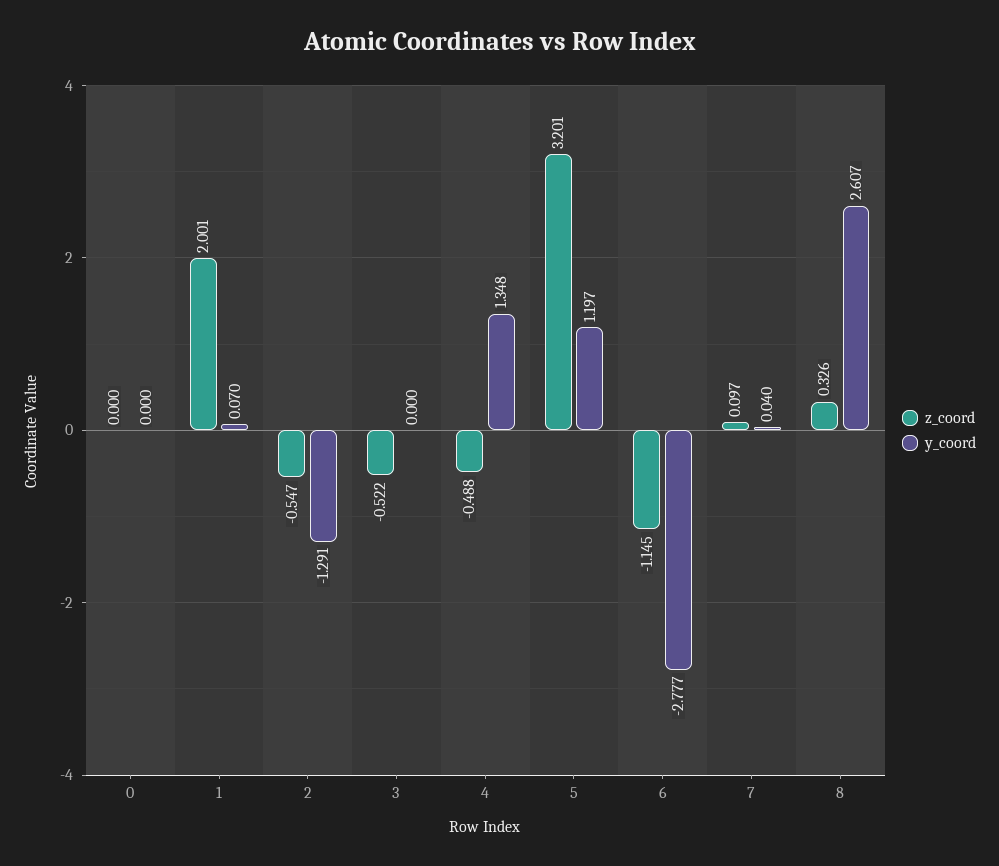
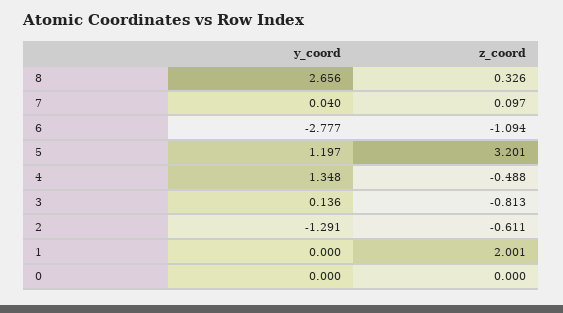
  {
    "z_coord": {
      "0": 0,
      "1": 2.001,
-     "2": -0.547,
+     "2": -0.611,
-     "3": -0.522,
+     "3": -0.813,
      "4": -0.488,
      "5": 3.201,
-     "6": -1.145,
+     "6": -1.094,
      "7": 0.097,
      "8": 0.326
    },
    "y_coord": {
      "0": 0,
-     "1": 0.07,
+     "1": 0,
      "2": -1.291,
-     "3": 0,
+     "3": 0.136,
      "4": 1.348,
      "5": 1.197,
      "6": -2.777,
      "7": 0.04,
-     "8": 2.607
+     "8": 2.656
    }
  }

